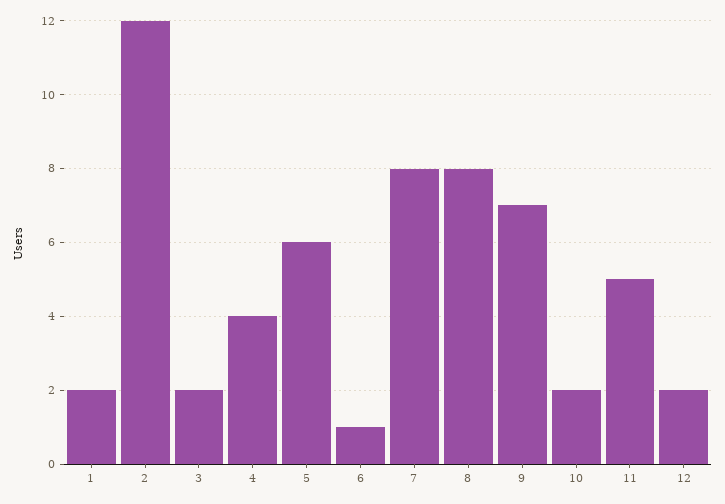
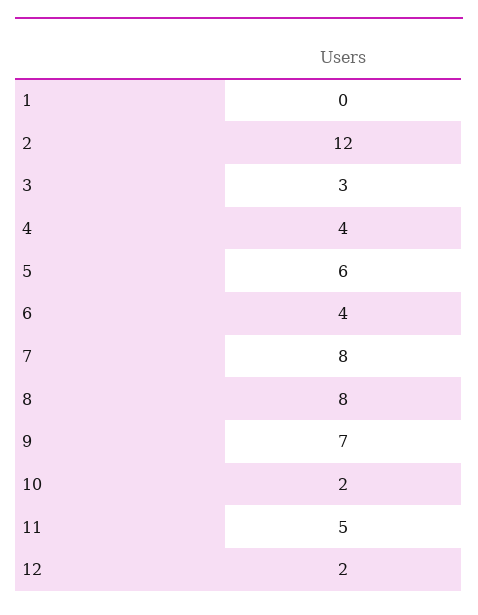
  {
-   "1": 2,
+   "1": 0,
    "2": 12,
-   "3": 2,
+   "3": 3,
    "4": 4,
    "5": 6,
-   "6": 1,
+   "6": 4,
    "7": 8,
    "8": 8,
    "9": 7,
    "10": 2,
    "11": 5,
    "12": 2
  }

